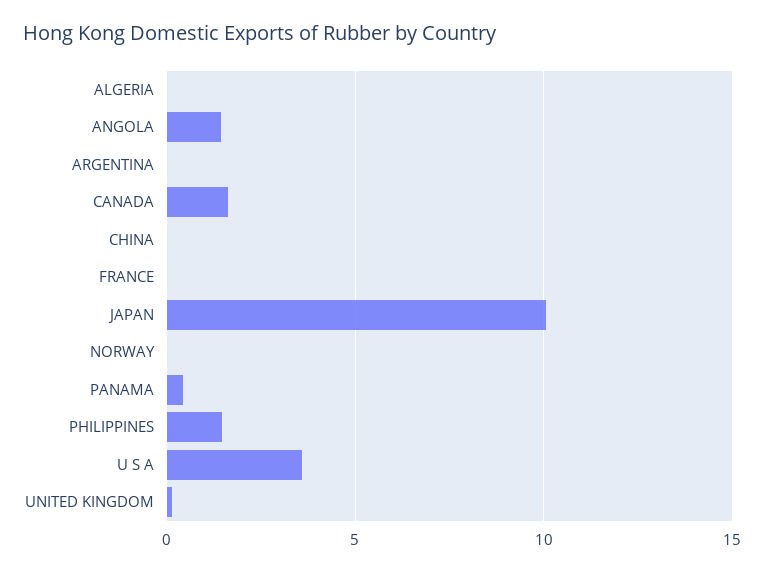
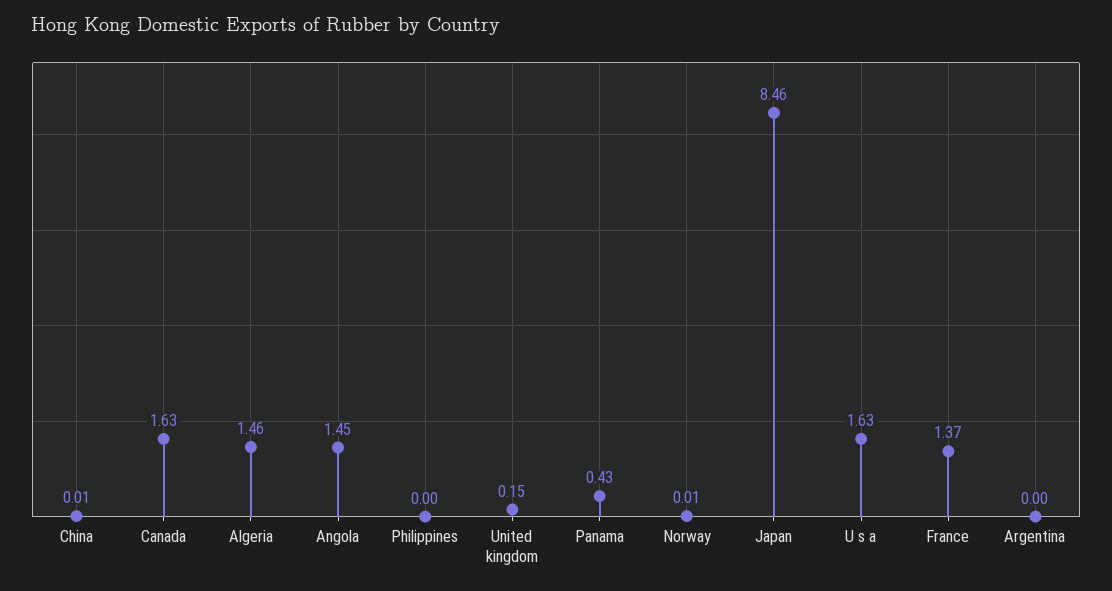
  {
-   "ALGERIA": 0,
+   "ALGERIA": 1.46,
    "ANGOLA": 1.45,
    "ARGENTINA": 0,
    "CANADA": 1.63,
    "CHINA": 0.01,
-   "FRANCE": 0,
+   "FRANCE": 1.37,
-   "JAPAN": 10,
+   "JAPAN": 8.46,
    "NORWAY": 0.01,
    "PANAMA": 0.43,
-   "PHILIPPINES": 1.5,
+   "PHILIPPINES": 0,
-   "U S A": 3.5,
+   "U S A": 1.63,
    "UNITED KINGDOM": 0.15
  }

